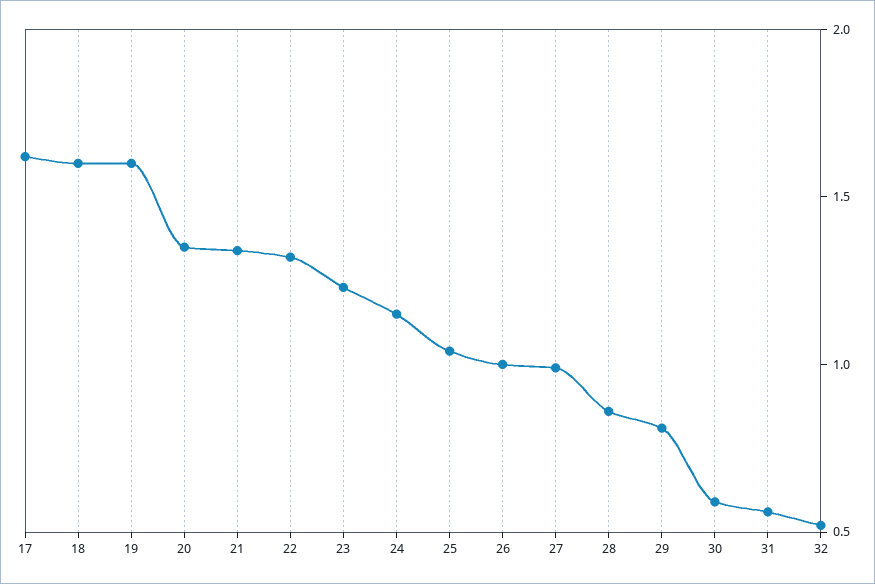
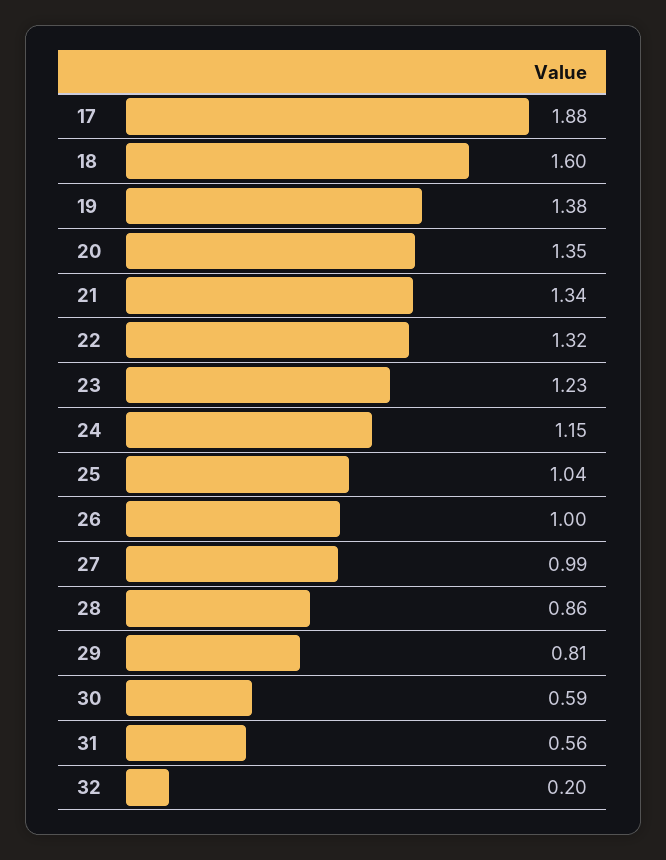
  {
-   "17": 1.6,
+   "17": 1.88,
    "18": 1.6,
-   "19": 1.6,
+   "19": 1.38,
    "20": 1.35,
    "21": 1.34,
    "22": 1.32,
    "23": 1.23,
    "24": 1.15,
    "25": 1.04,
    "26": 1,
    "27": 0.99,
    "28": 0.86,
    "29": 0.81,
    "30": 0.59,
    "31": 0.56,
-   "32": 0.5
+   "32": 0.2
  }

